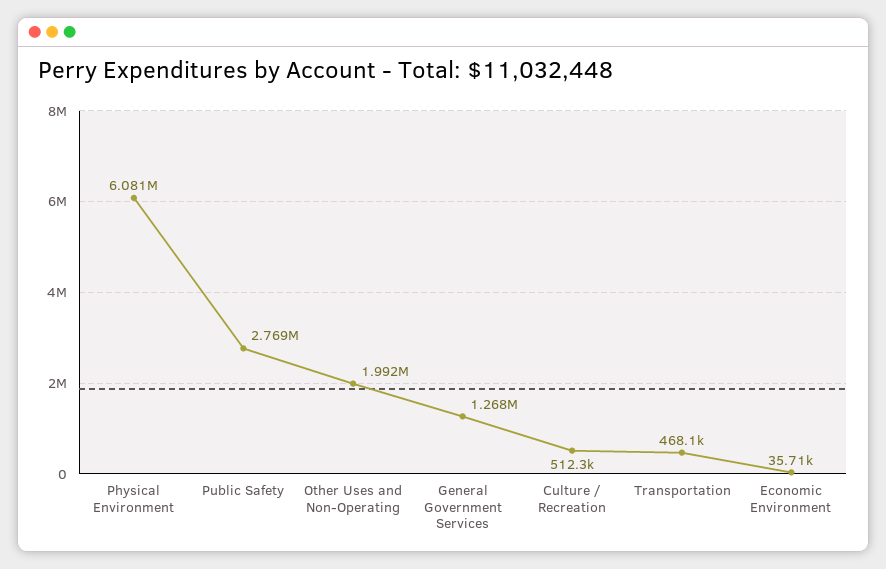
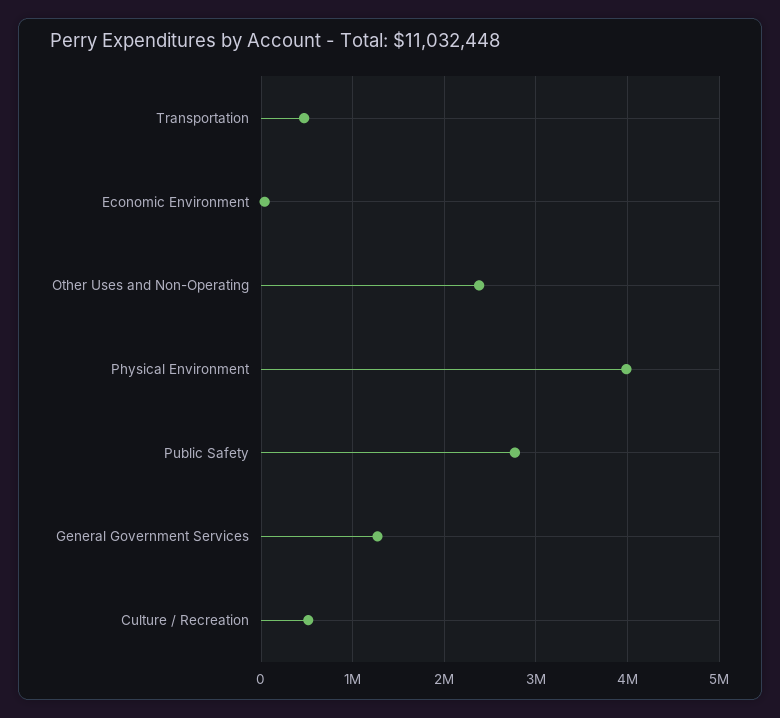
  {
-   "Physical Environment": 6081000,
+   "Physical Environment": 4000000,
    "Public Safety": 2769000,
-   "Other Uses and Non-Operating": 1992000,
+   "Other Uses and Non-Operating": 2400000,
    "General Government Services": 1268000,
    "Culture / Recreation": 512300,
    "Transportation": 468100,
    "Economic Environment": 35710
  }

